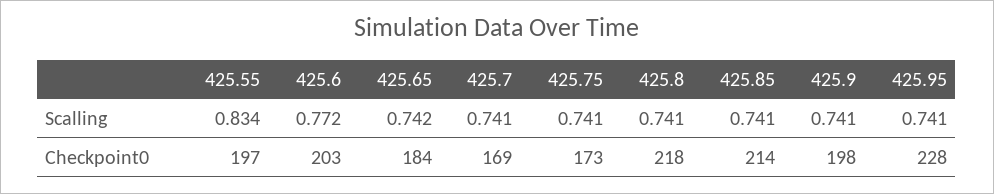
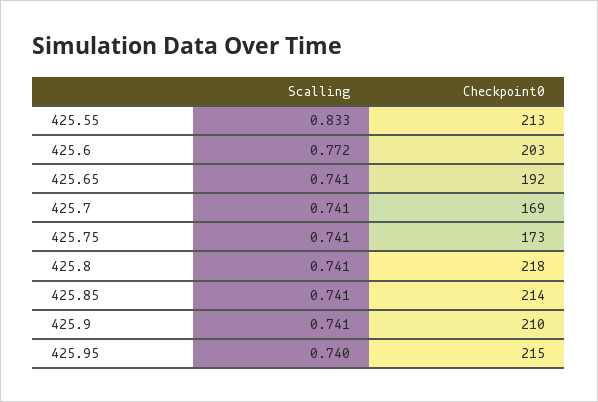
  {
    "425.55": {
-     "Scalling": 0.834,
+     "Scalling": 0.833,
-     "Checkpoint0": 197
+     "Checkpoint0": 213
    },
    "425.6": {
      "Scalling": 0.772,
      "Checkpoint0": 203
    },
    "425.65": {
-     "Scalling": 0.742,
+     "Scalling": 0.741,
-     "Checkpoint0": 184
+     "Checkpoint0": 192
    },
    "425.7": {
      "Scalling": 0.741,
      "Checkpoint0": 169
    },
    "425.75": {
      "Scalling": 0.741,
      "Checkpoint0": 173
    },
    "425.8": {
      "Scalling": 0.741,
      "Checkpoint0": 218
    },
    "425.85": {
      "Scalling": 0.741,
      "Checkpoint0": 214
    },
    "425.9": {
      "Scalling": 0.741,
-     "Checkpoint0": 198
+     "Checkpoint0": 210
    },
    "425.95": {
-     "Scalling": 0.741,
+     "Scalling": 0.74,
-     "Checkpoint0": 228
+     "Checkpoint0": 215
    }
  }

